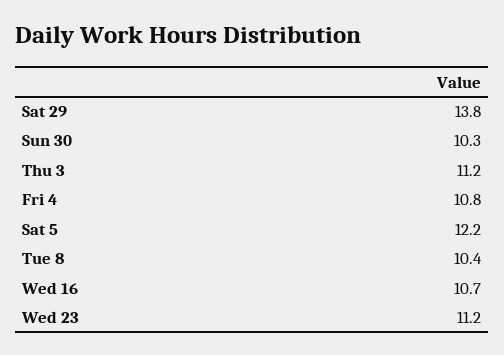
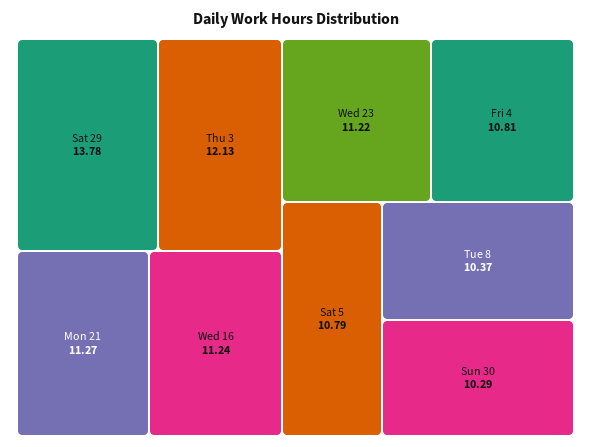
  {
    "Sat 29": 13.78,
    "Sun 30": 10.29,
-   "Thu 3": 11.2,
+   "Thu 3": 12.13,
    "Fri 4": 10.81,
-   "Sat 5": 12.2,
+   "Sat 5": 10.79,
    "Tue 8": 10.37,
-   "Wed 16": 10.7,
+   "Wed 16": 11.24,
-   "Wed 23": 11.22
+   "Wed 23": 11.22,
+   "Mon 21": 11.27
  }

